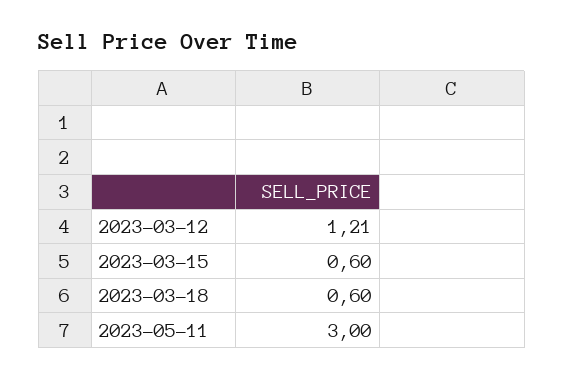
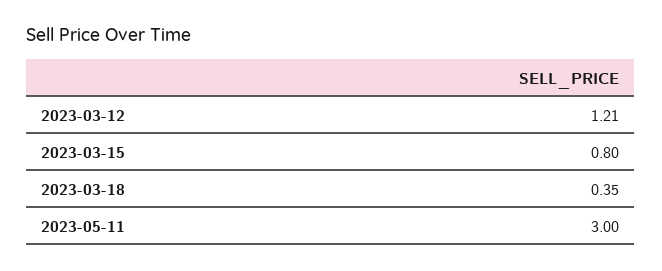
  {
    "2023-03-12": 1.21,
-   "2023-03-15": 0.6,
+   "2023-03-15": 0.8,
-   "2023-03-18": 0.6,
+   "2023-03-18": 0.35,
    "2023-05-11": 3
  }

